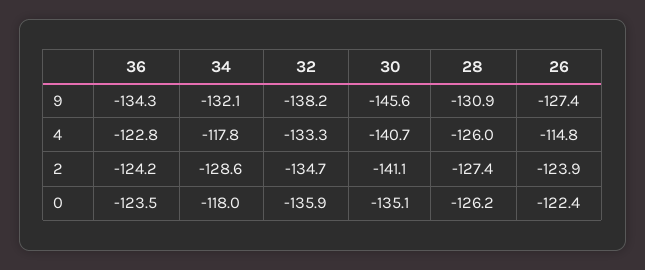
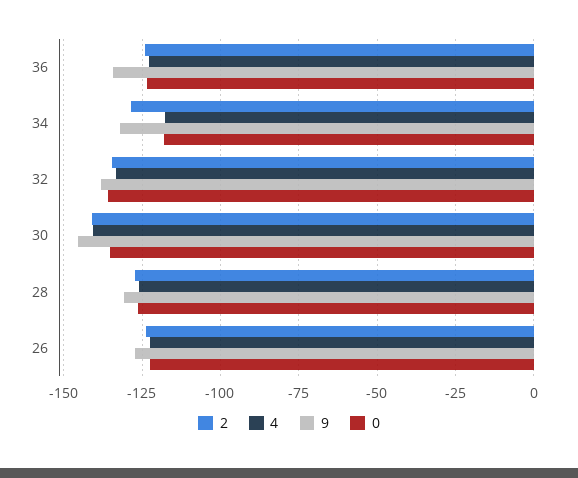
  {
    "9": {
      "36": -134.3,
      "34": -132.1,
      "32": -138.2,
      "30": -145.6,
      "28": -130.9,
      "26": -127.4
    },
    "4": {
      "36": -122.8,
      "34": -117.8,
      "32": -133.3,
      "30": -140.7,
      "28": -126,
-     "26": -114.8
+     "26": -122.5
    },
    "2": {
      "36": -124.2,
      "34": -128.6,
      "32": -134.7,
      "30": -141.1,
      "28": -127.4,
      "26": -123.9
    },
    "0": {
      "36": -123.5,
      "34": -118,
      "32": -135.9,
      "30": -135.1,
      "28": -126.2,
      "26": -122.4
    }
  }

